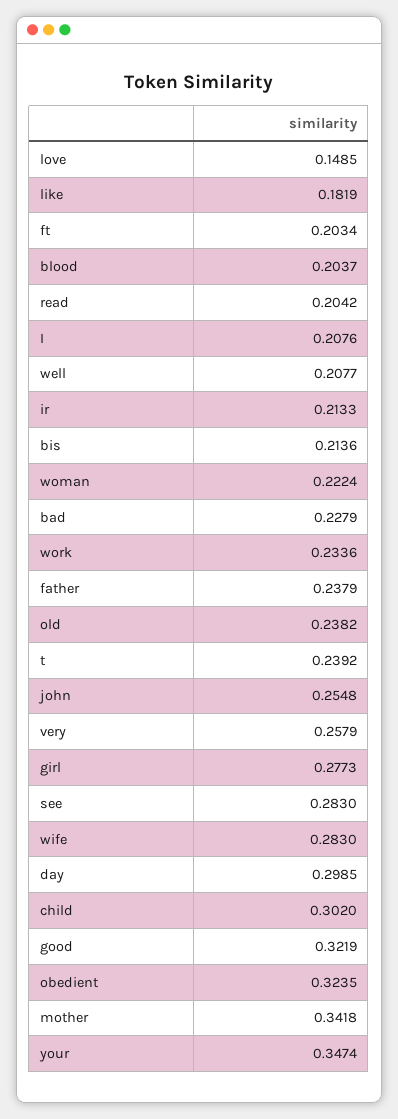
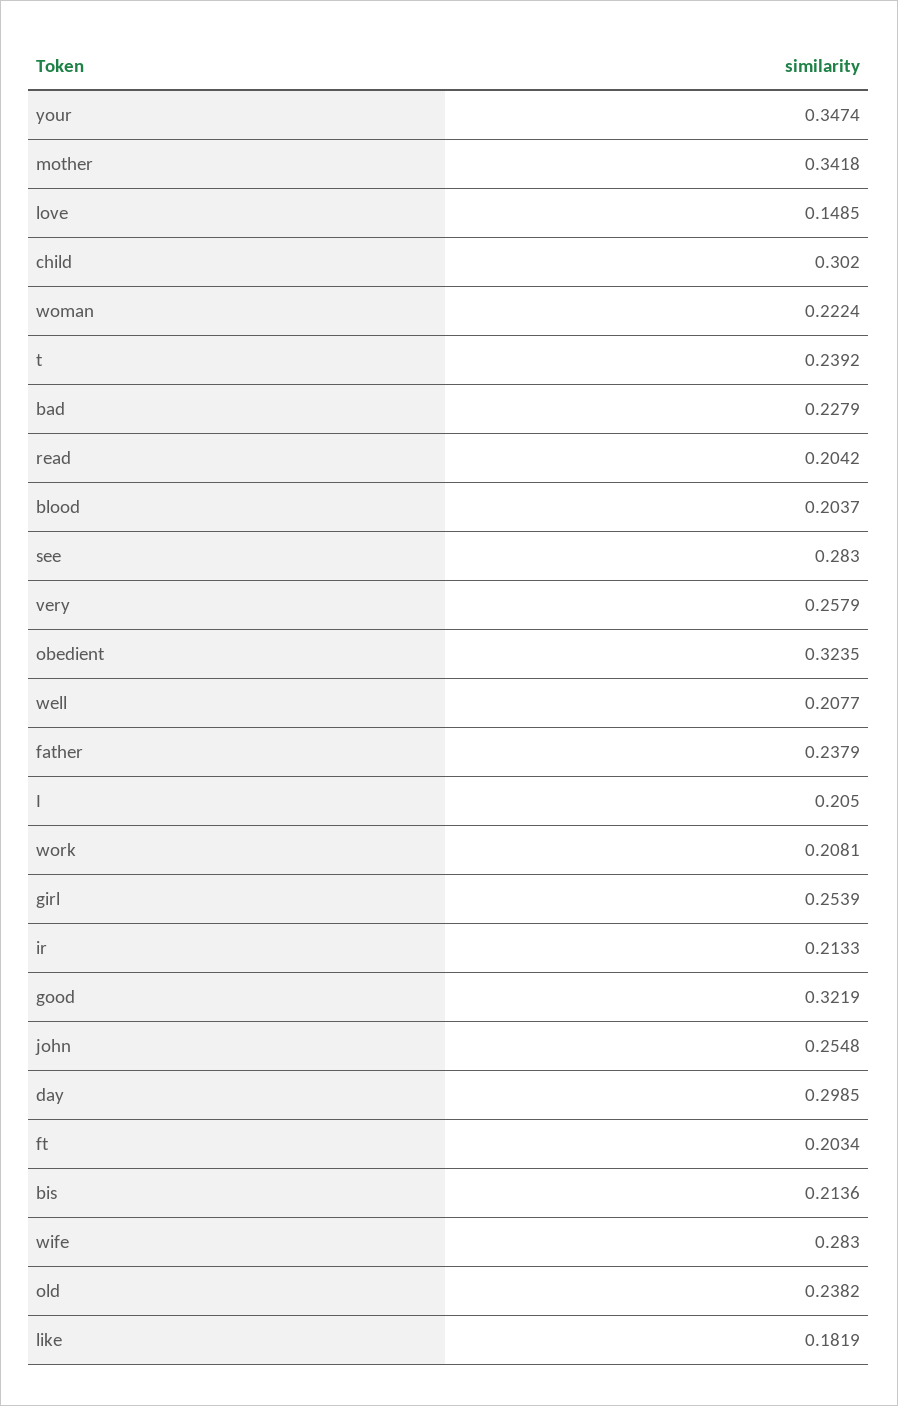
  {
    "love": 0.1485,
    "like": 0.1819,
    "ft": 0.2034,
    "blood": 0.2037,
    "read": 0.2042,
-   "I": 0.2076,
+   "I": 0.205,
    "well": 0.2077,
    "ir": 0.2133,
    "bis": 0.2136,
    "woman": 0.2224,
    "bad": 0.2279,
-   "work": 0.2336,
+   "work": 0.2081,
    "father": 0.2379,
    "old": 0.2382,
    "t": 0.2392,
    "john": 0.2548,
    "very": 0.2579,
-   "girl": 0.2773,
+   "girl": 0.2539,
    "see": 0.283,
    "wife": 0.283,
    "day": 0.2985,
    "child": 0.302,
    "good": 0.3219,
    "obedient": 0.3235,
    "mother": 0.3418,
    "your": 0.3474
  }

